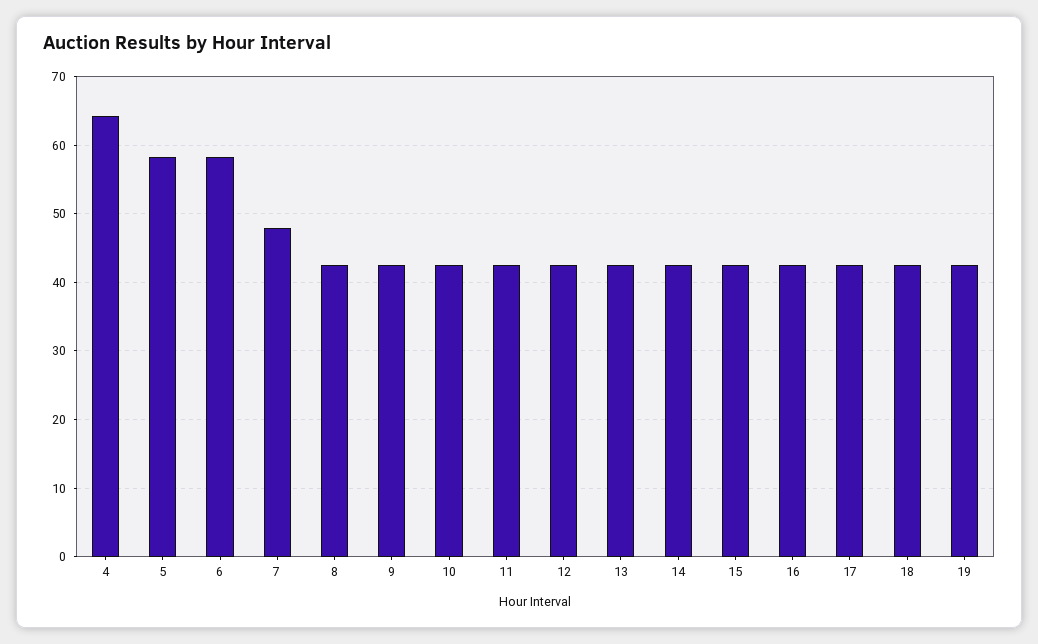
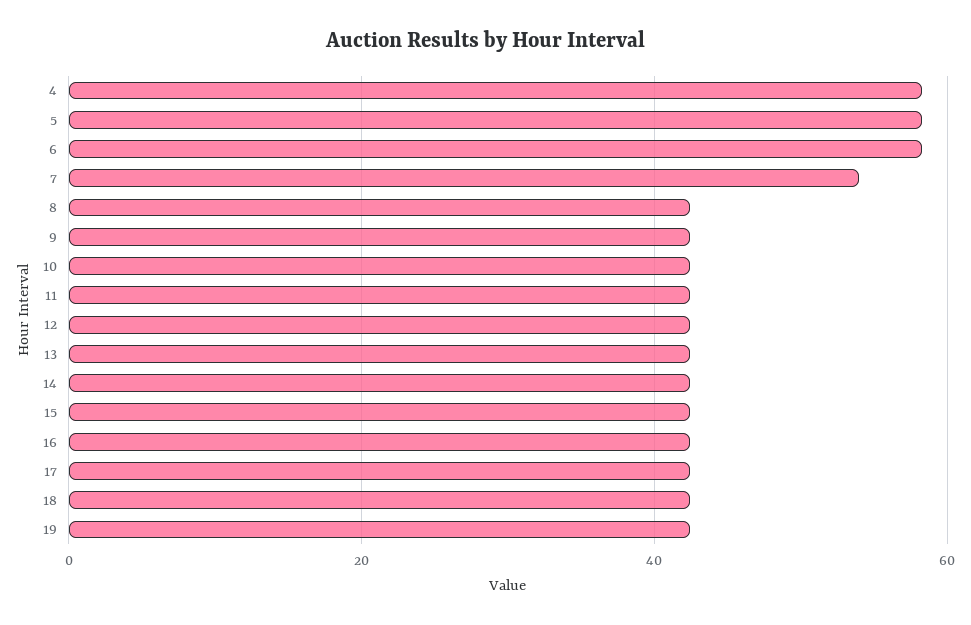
  {
-   "4": 64,
+   "4": 58,
    "5": 58,
    "6": 58,
-   "7": 48,
+   "7": 54,
    "8": 42,
    "9": 42,
    "10": 42,
    "11": 42,
    "12": 42,
    "13": 42,
    "14": 42,
    "15": 42,
    "16": 42,
    "17": 42,
    "18": 42,
    "19": 42
  }

